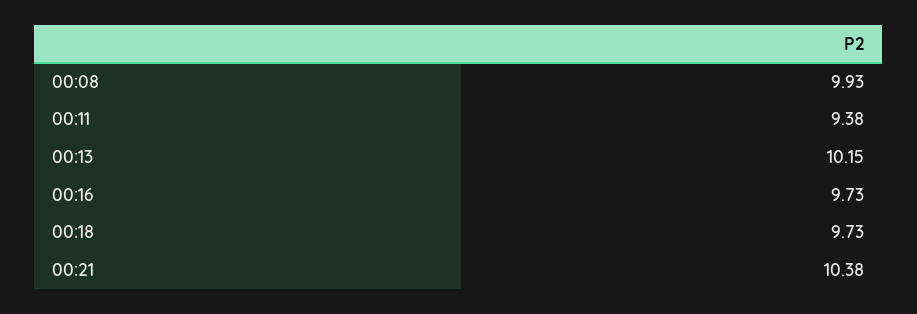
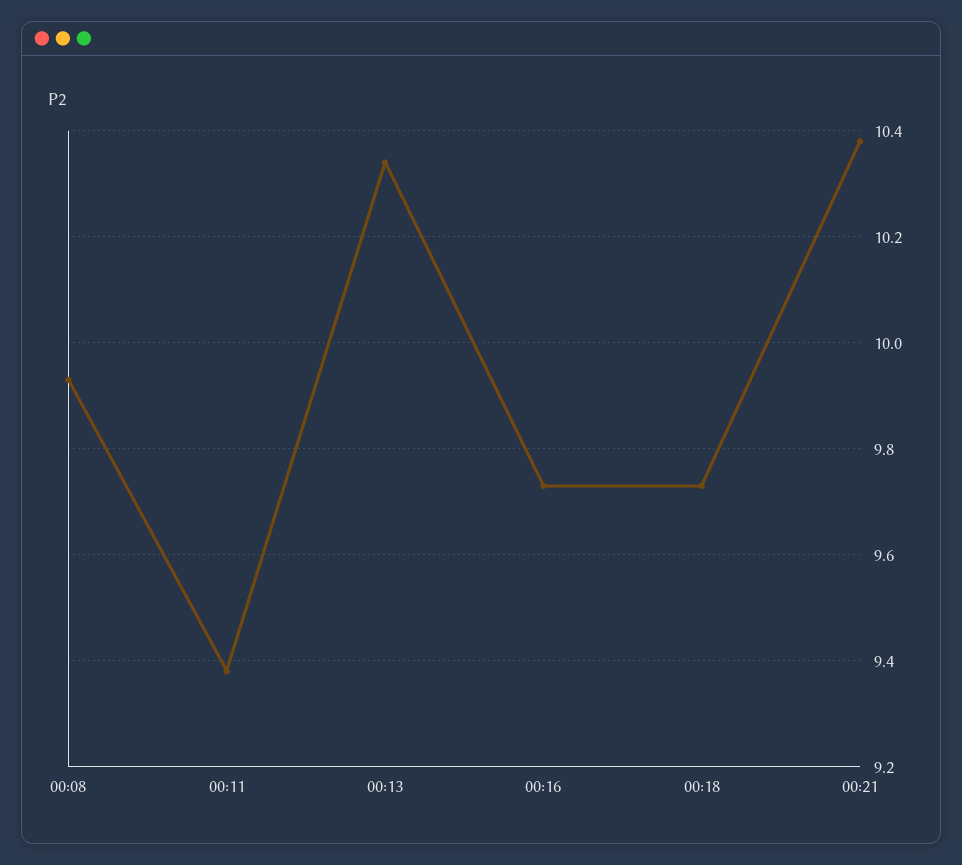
  {
    "00:08": 9.93,
    "00:11": 9.38,
-   "00:13": 10.15,
+   "00:13": 10.35,
    "00:16": 9.73,
    "00:18": 9.73,
    "00:21": 10.38
  }

